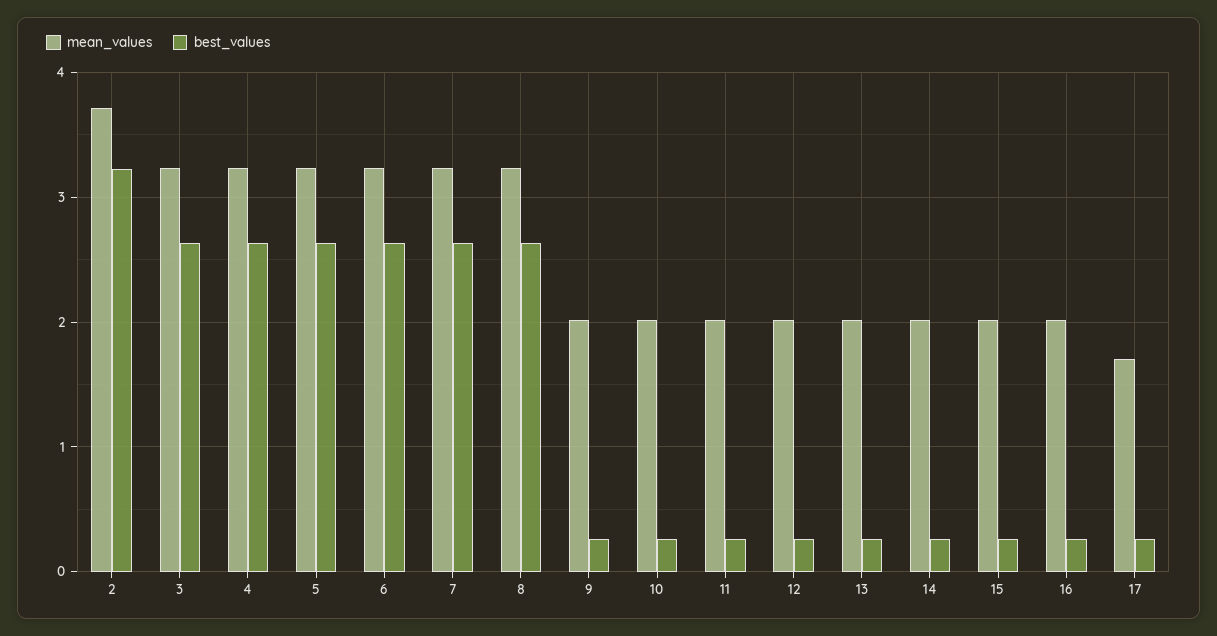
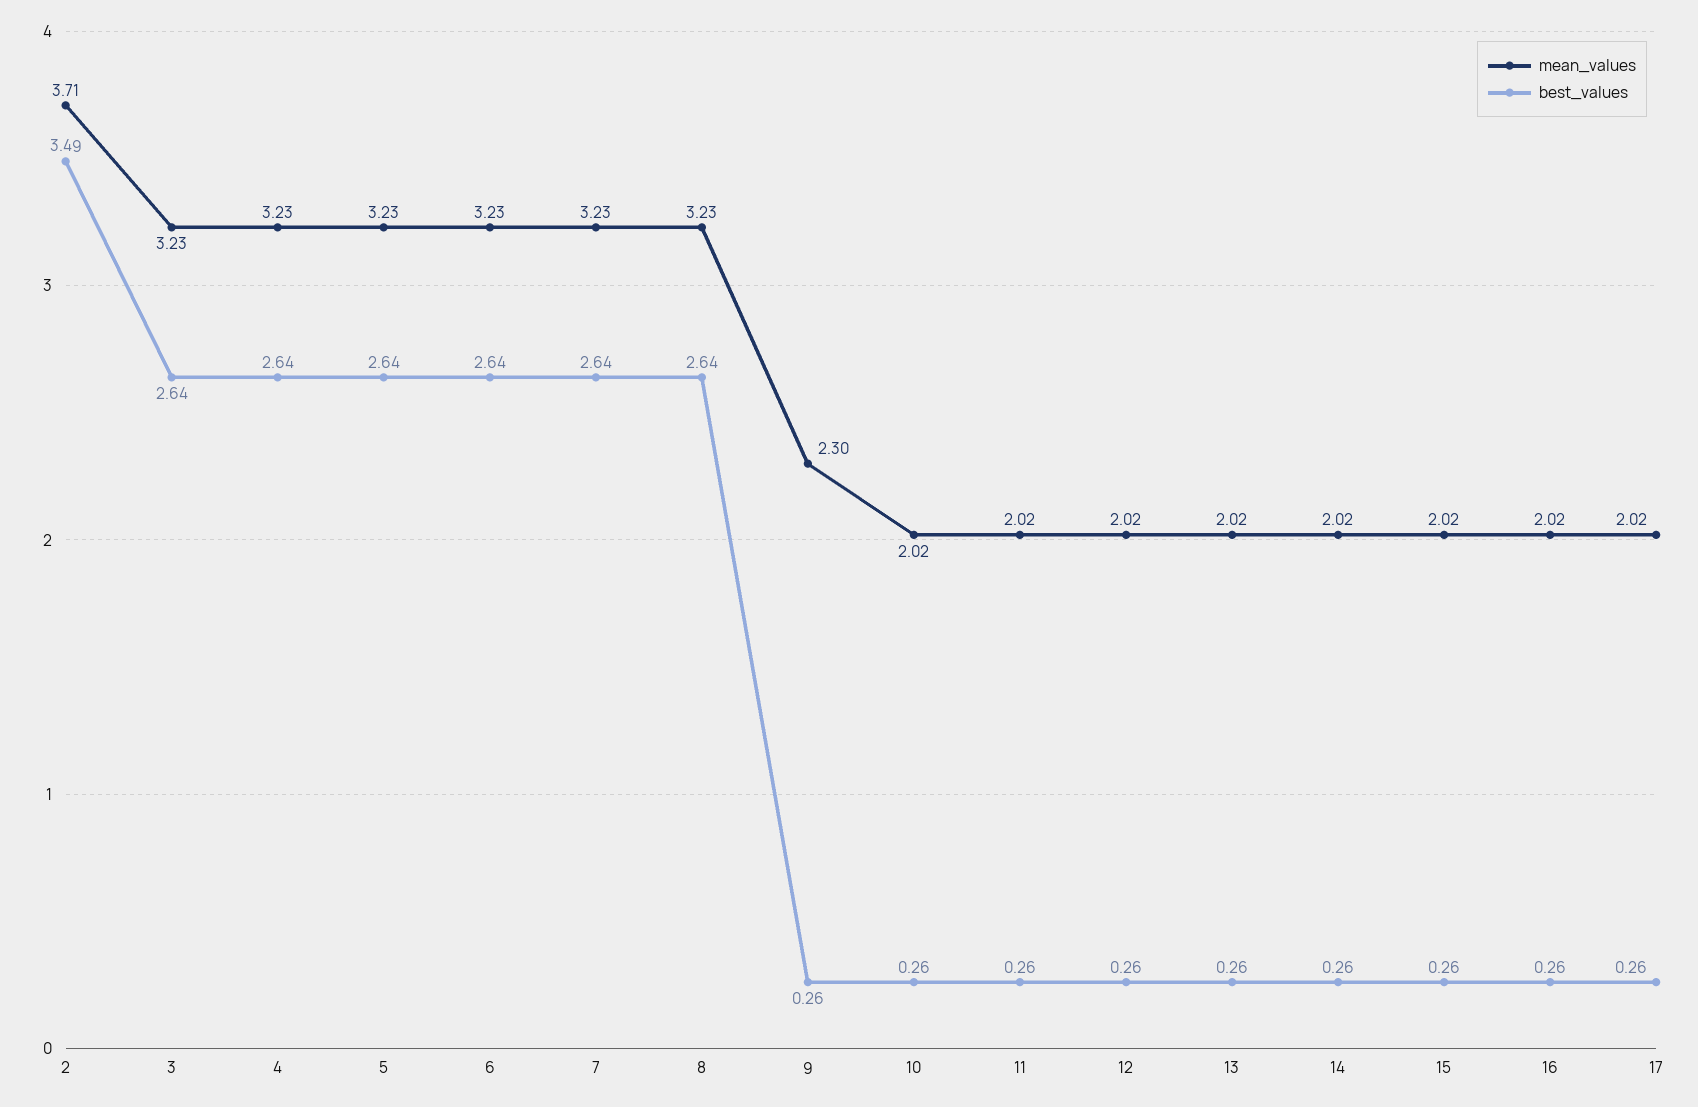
  {
    "mean_values": {
      "2": 3.71,
      "3": 3.23,
      "4": 3.23,
      "5": 3.23,
      "6": 3.23,
      "7": 3.23,
      "8": 3.23,
-     "9": 2,
+     "9": 2.3,
      "10": 2.02,
      "11": 2.02,
      "12": 2.02,
      "13": 2.02,
      "14": 2.02,
      "15": 2.02,
      "16": 2.02,
-     "17": 1.7
+     "17": 2.02
    },
    "best_values": {
-     "2": 3.2,
+     "2": 3.49,
      "3": 2.64,
      "4": 2.64,
      "5": 2.64,
      "6": 2.64,
      "7": 2.64,
      "8": 2.64,
      "9": 0.26,
      "10": 0.26,
      "11": 0.26,
      "12": 0.26,
      "13": 0.26,
      "14": 0.26,
      "15": 0.26,
      "16": 0.26,
      "17": 0.26
    }
  }

